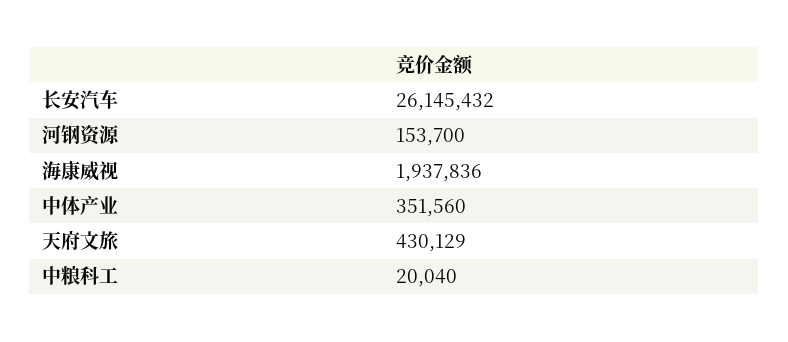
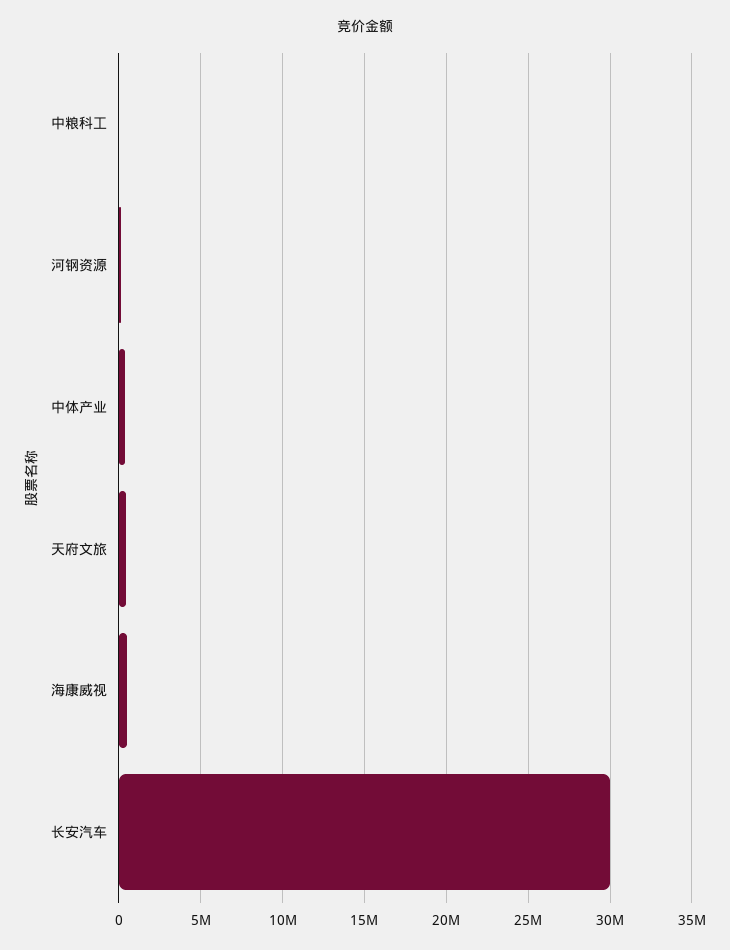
  {
-   "长安汽车": 26145432,
+   "长安汽车": 30000000,
    "河钢资源": 153700,
-   "海康威视": 1937836,
+   "海康威视": 500000,
    "中体产业": 351560,
    "天府文旅": 430129,
    "中粮科工": 20040
  }

